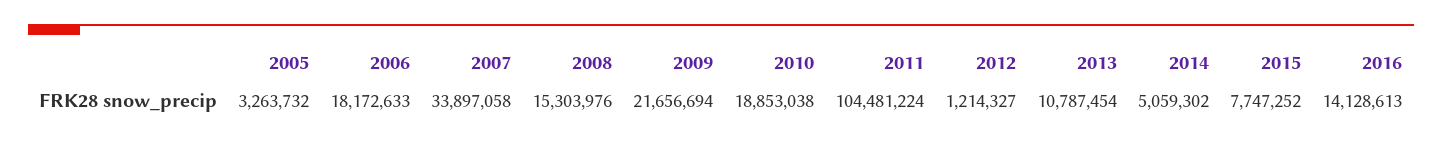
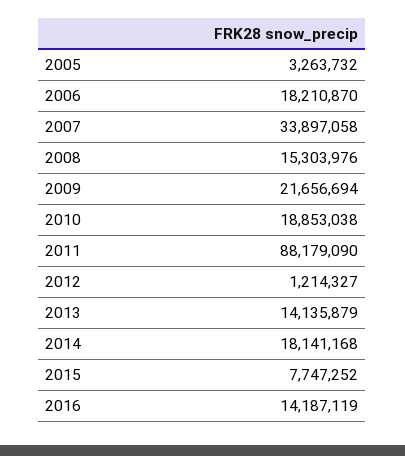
  {
    "2005": 3263732,
-   "2006": 18172633,
+   "2006": 18210870,
    "2007": 33897058,
    "2008": 15303976,
    "2009": 21656694,
    "2010": 18853038,
-   "2011": 104481224,
+   "2011": 88179090,
    "2012": 1214327,
-   "2013": 10787454,
+   "2013": 14135879,
-   "2014": 5059302,
+   "2014": 18141168,
    "2015": 7747252,
-   "2016": 14128613
+   "2016": 14187119
  }

